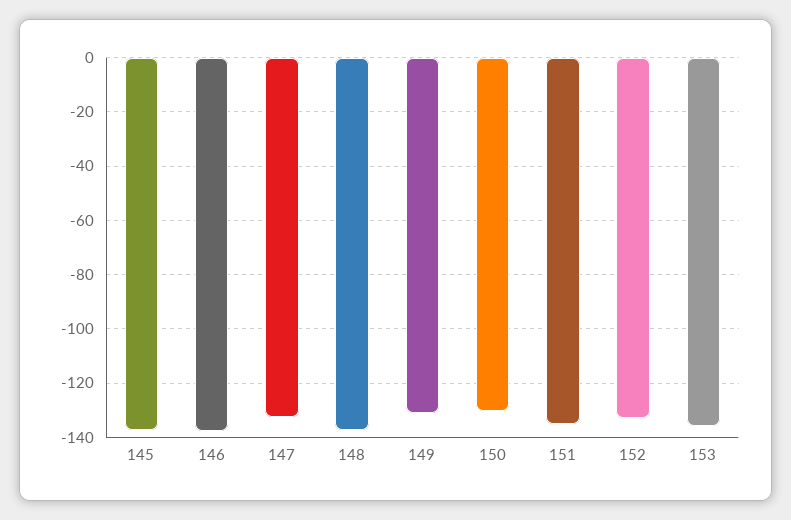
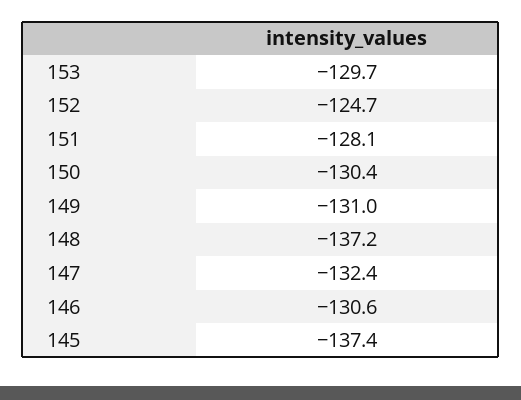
  {
    "145": -137.4,
-   "146": -137.5,
+   "146": -130.6,
    "147": -132.4,
    "148": -137.2,
    "149": -131,
    "150": -130.4,
-   "151": -135,
+   "151": -128.1,
-   "152": -132.5,
+   "152": -124.7,
-   "153": -135
+   "153": -129.7
  }

